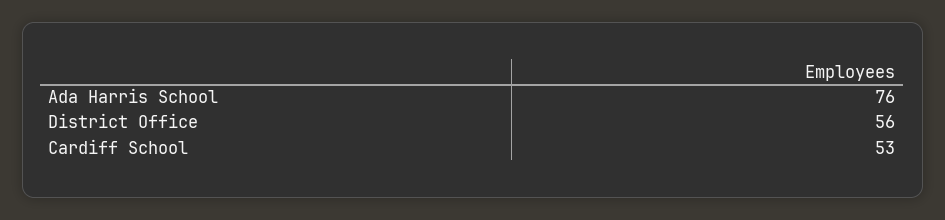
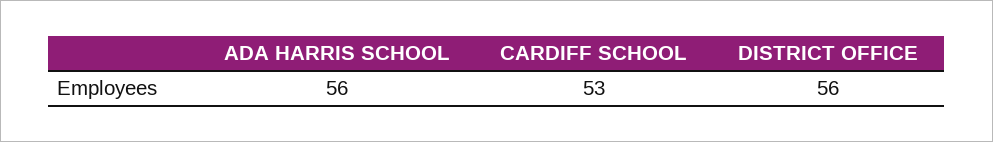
  {
-   "Ada Harris School": 76,
+   "Ada Harris School": 56,
    "District Office": 56,
    "Cardiff School": 53
  }

